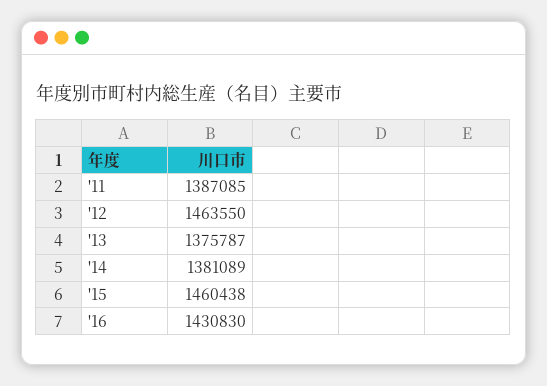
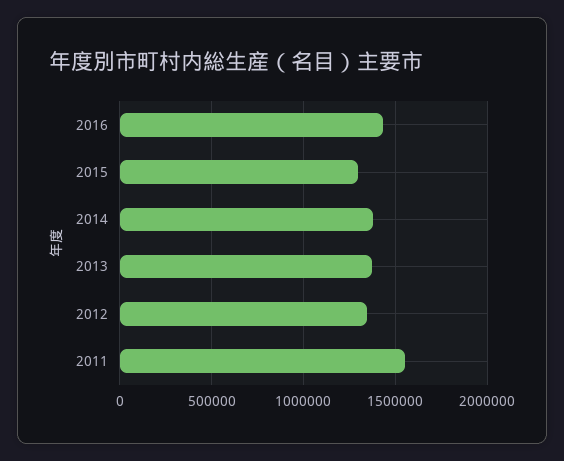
  {
-   "'11": 1387085,
+   "'11": 1550000,
-   "'12": 1463550,
+   "'12": 1350000,
    "'13": 1375787,
    "'14": 1381089,
-   "'15": 1460438,
+   "'15": 1300000,
    "'16": 1430830
  }

